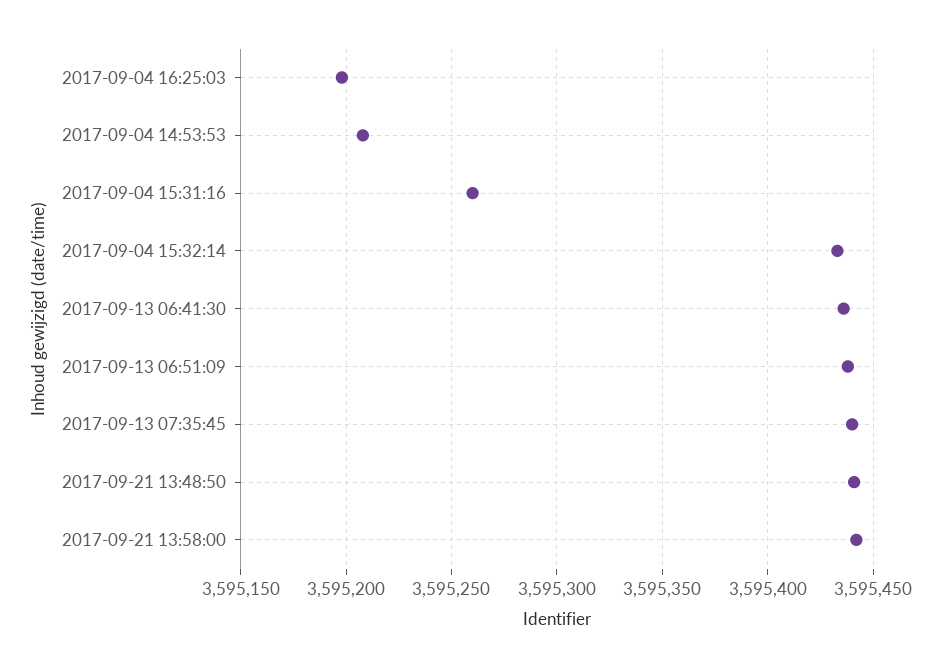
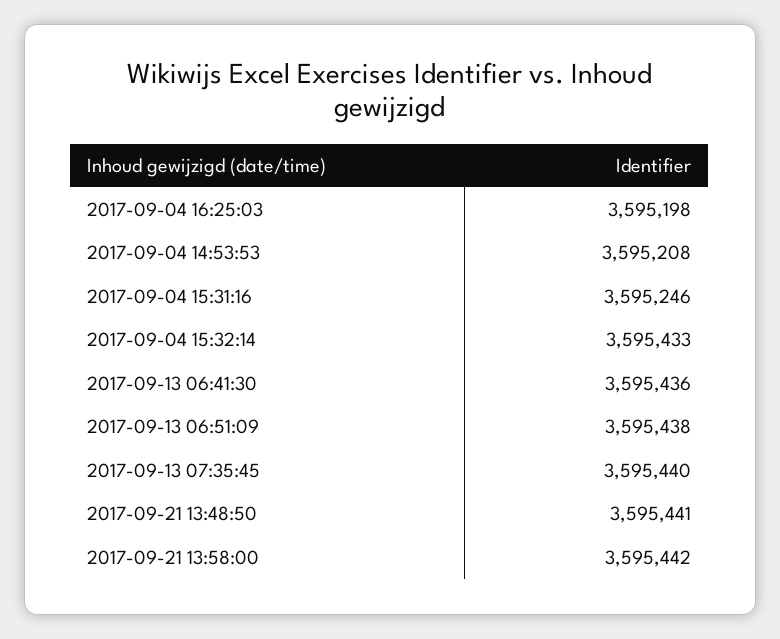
  {
    "2017-09-04 16:25:03": 3595198,
    "2017-09-04 14:53:53": 3595208,
-   "2017-09-04 15:31:16": 3595260,
+   "2017-09-04 15:31:16": 3595246,
    "2017-09-04 15:32:14": 3595433,
    "2017-09-13 06:41:30": 3595436,
    "2017-09-13 06:51:09": 3595438,
    "2017-09-13 07:35:45": 3595440,
    "2017-09-21 13:48:50": 3595441,
    "2017-09-21 13:58:00": 3595442
  }

